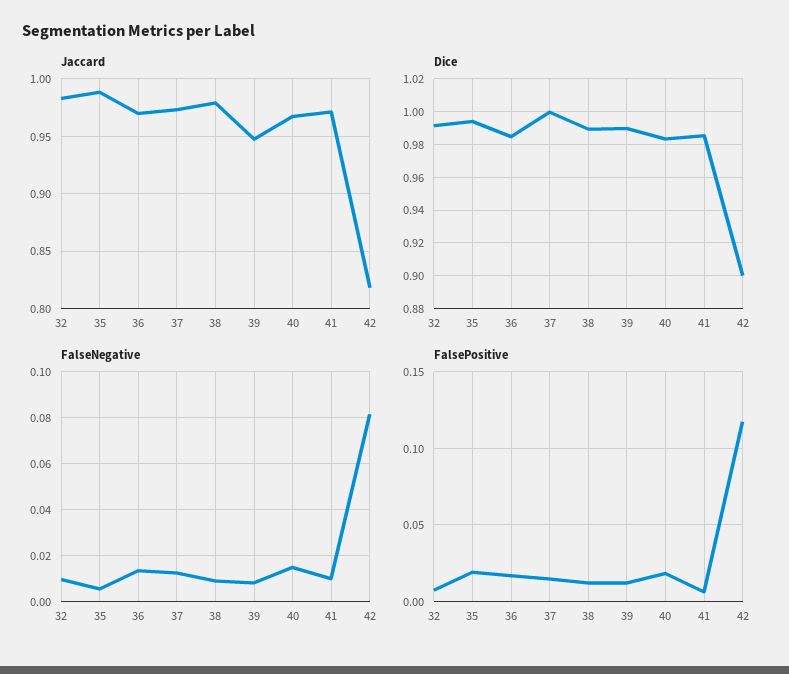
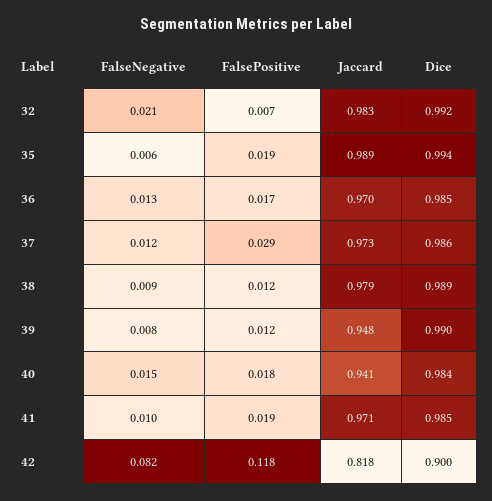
  {
    "Jaccard": {
      "32": 0.983,
      "35": 0.989,
      "36": 0.97,
      "37": 0.973,
      "38": 0.979,
      "39": 0.948,
-     "40": 0.97,
+     "40": 0.941,
      "41": 0.971,
      "42": 0.818
    },
    "Dice": {
      "32": 0.992,
      "35": 0.994,
      "36": 0.985,
-     "37": 1,
+     "37": 0.986,
      "38": 0.989,
      "39": 0.99,
      "40": 0.984,
      "41": 0.985,
      "42": 0.9
    },
    "FalseNegative": {
-     "32": 0.01,
+     "32": 0.021,
      "35": 0.006,
      "36": 0.013,
      "37": 0.012,
      "38": 0.009,
      "39": 0.008,
      "40": 0.015,
      "41": 0.01,
      "42": 0.082
    },
    "FalsePositive": {
      "32": 0.007,
      "35": 0.019,
      "36": 0.017,
-     "37": 0.015,
+     "37": 0.029,
      "38": 0.012,
      "39": 0.012,
      "40": 0.018,
-     "41": 0.005,
+     "41": 0.019,
      "42": 0.118
    }
  }

